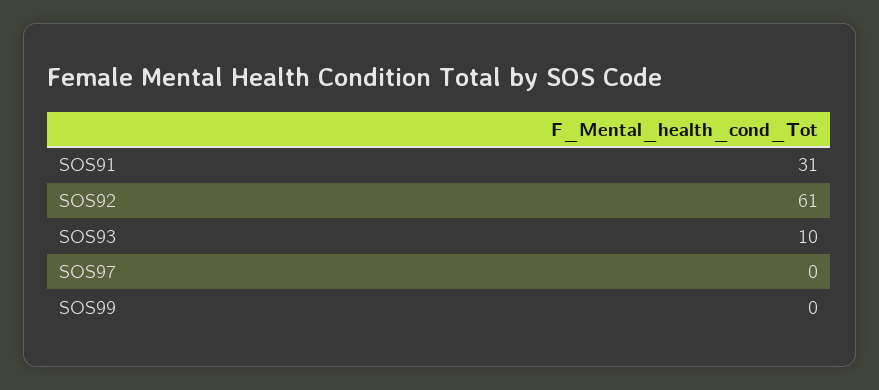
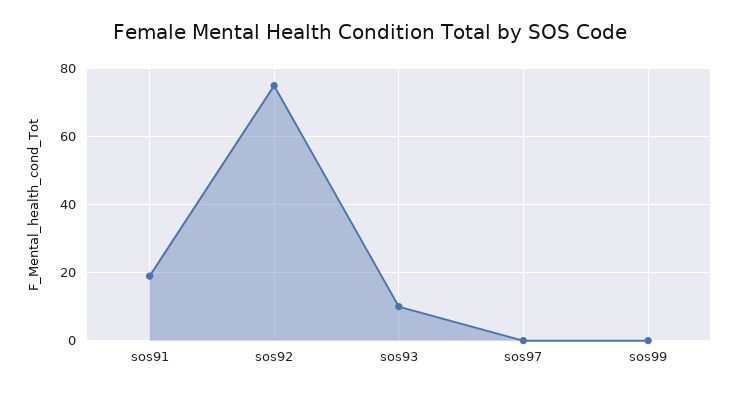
  {
-   "SOS91": 31,
+   "SOS91": 20,
-   "SOS92": 61,
+   "SOS92": 75,
    "SOS93": 10,
    "SOS97": 0,
    "SOS99": 0
  }

